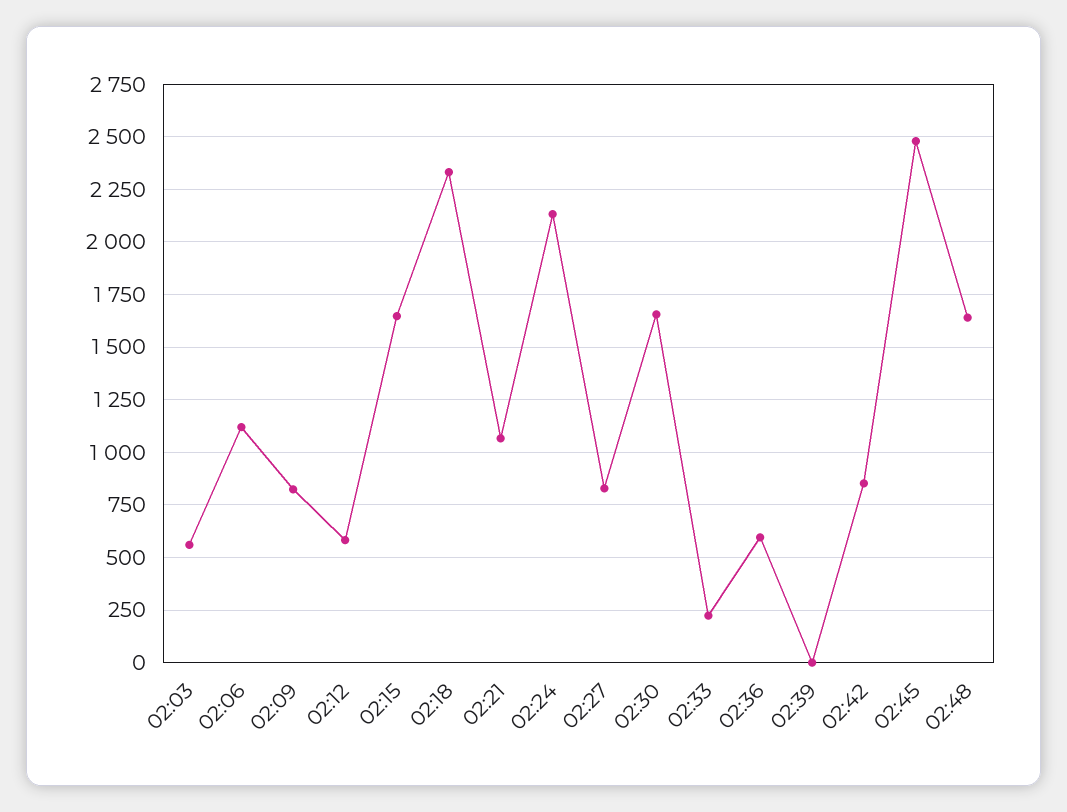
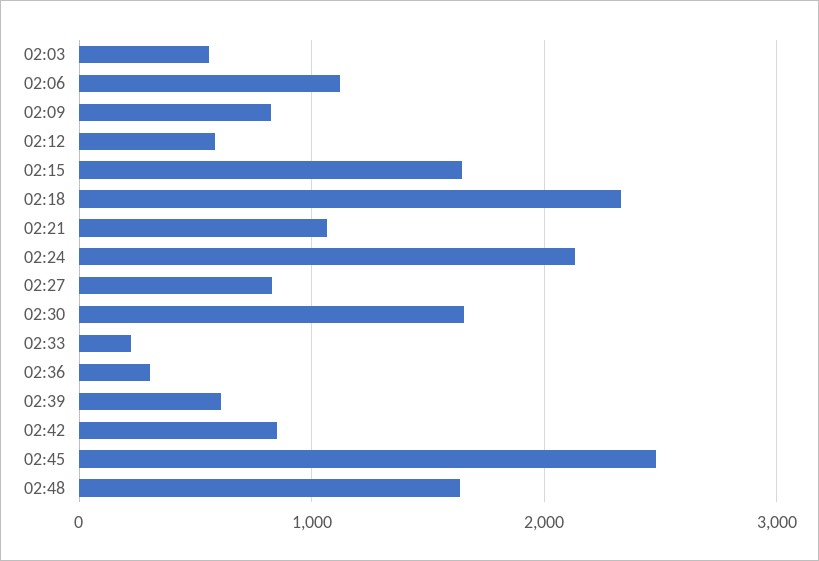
  {
    "02:03": 550,
    "02:06": 1100,
    "02:09": 800,
    "02:12": 600,
    "02:15": 1650,
    "02:18": 2350,
    "02:21": 1050,
    "02:24": 2150,
    "02:27": 850,
    "02:30": 1650,
    "02:33": 200,
-   "02:36": 600,
+   "02:36": 300,
-   "02:39": 0,
+   "02:39": 600,
    "02:42": 850,
    "02:45": 2500,
    "02:48": 1650
  }

